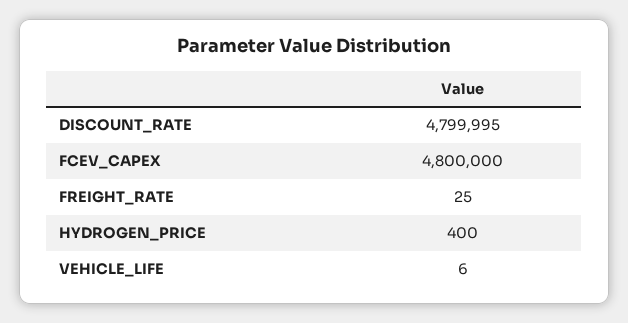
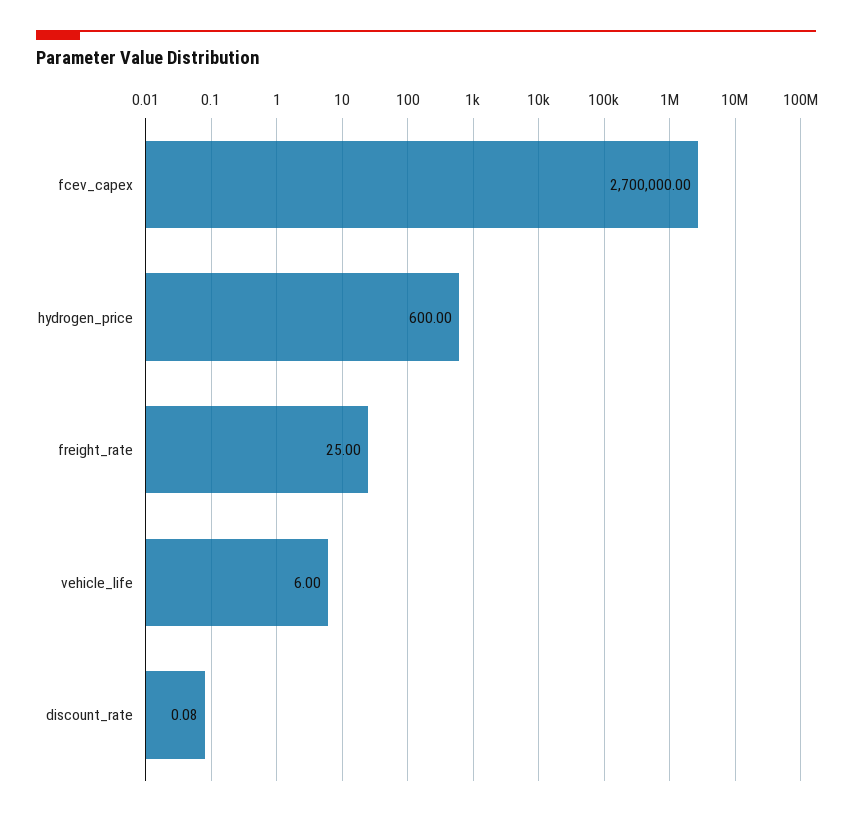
  {
-   "DISCOUNT_RATE": 4799995,
+   "DISCOUNT_RATE": 0.08,
-   "FCEV_CAPEX": 4800000,
+   "FCEV_CAPEX": 2700000,
    "FREIGHT_RATE": 25,
-   "HYDROGEN_PRICE": 400,
+   "HYDROGEN_PRICE": 600,
    "VEHICLE_LIFE": 6
  }

